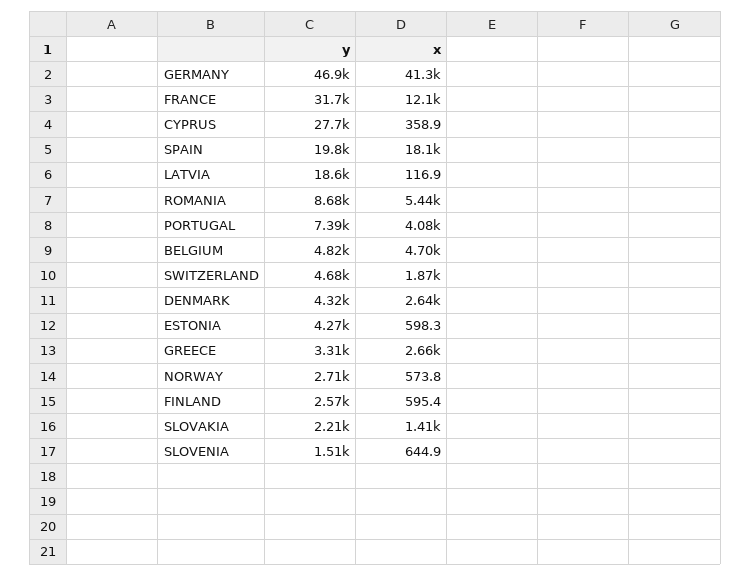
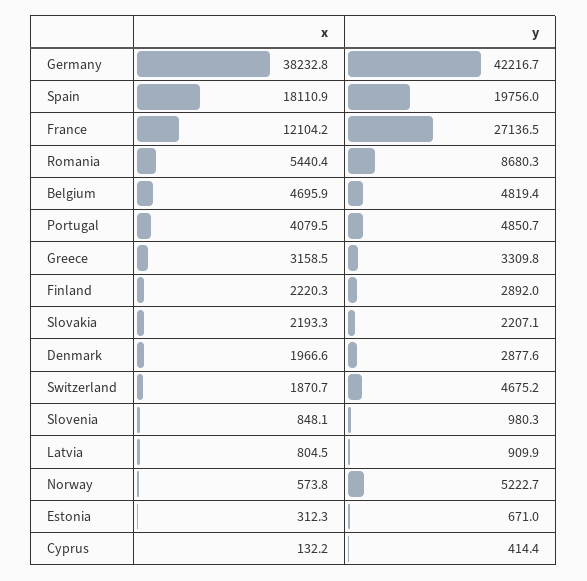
  {
    "y": {
-     "GERMANY": 46900,
+     "GERMANY": 42216.7,
-     "FRANCE": 31700,
+     "FRANCE": 27136.5,
-     "CYPRUS": 27700,
+     "CYPRUS": 414.4,
      "SPAIN": 19756,
-     "LATVIA": 18600,
+     "LATVIA": 909.9,
      "ROMANIA": 8680.3,
-     "PORTUGAL": 7390,
+     "PORTUGAL": 4850.7,
      "BELGIUM": 4819.4,
      "SWITZERLAND": 4675.2,
-     "DENMARK": 4320,
+     "DENMARK": 2877.6,
-     "ESTONIA": 4270,
+     "ESTONIA": 671,
      "GREECE": 3309.8,
-     "NORWAY": 2710,
+     "NORWAY": 5222.7,
-     "FINLAND": 2570,
+     "FINLAND": 2892,
      "SLOVAKIA": 2207.1,
-     "SLOVENIA": 1510
+     "SLOVENIA": 980.3
    },
    "x": {
-     "GERMANY": 41300,
+     "GERMANY": 38232.8,
      "FRANCE": 12104.2,
-     "CYPRUS": 358.9,
+     "CYPRUS": 132.2,
      "SPAIN": 18110.9,
-     "LATVIA": 116.9,
+     "LATVIA": 804.5,
      "ROMANIA": 5440.4,
      "PORTUGAL": 4079.5,
      "BELGIUM": 4695.9,
      "SWITZERLAND": 1870.7,
-     "DENMARK": 2640,
+     "DENMARK": 1966.6,
-     "ESTONIA": 598.3,
+     "ESTONIA": 312.3,
-     "GREECE": 2660,
+     "GREECE": 3158.5,
      "NORWAY": 573.8,
-     "FINLAND": 595.4,
+     "FINLAND": 2220.3,
-     "SLOVAKIA": 1410,
+     "SLOVAKIA": 2193.3,
-     "SLOVENIA": 644.9
+     "SLOVENIA": 848.1
    }
  }

